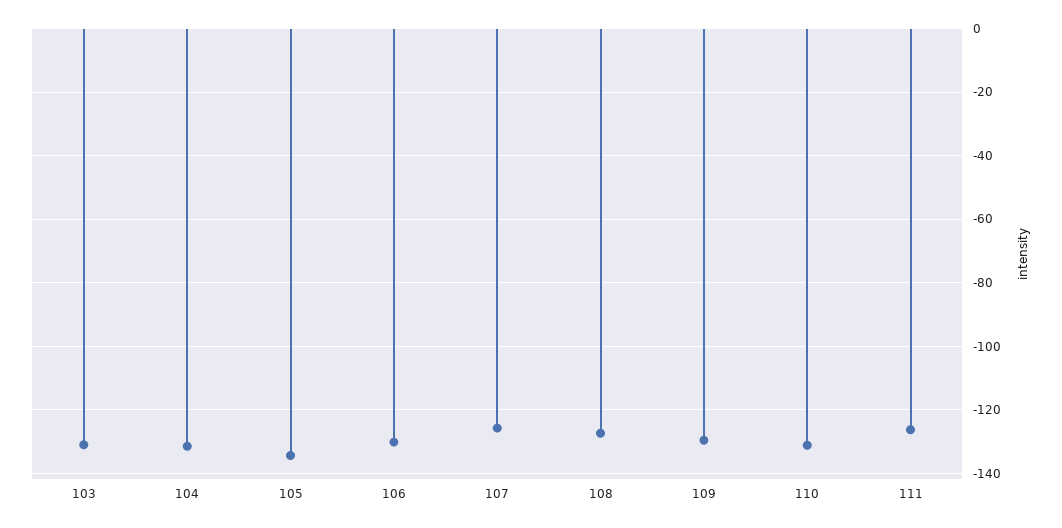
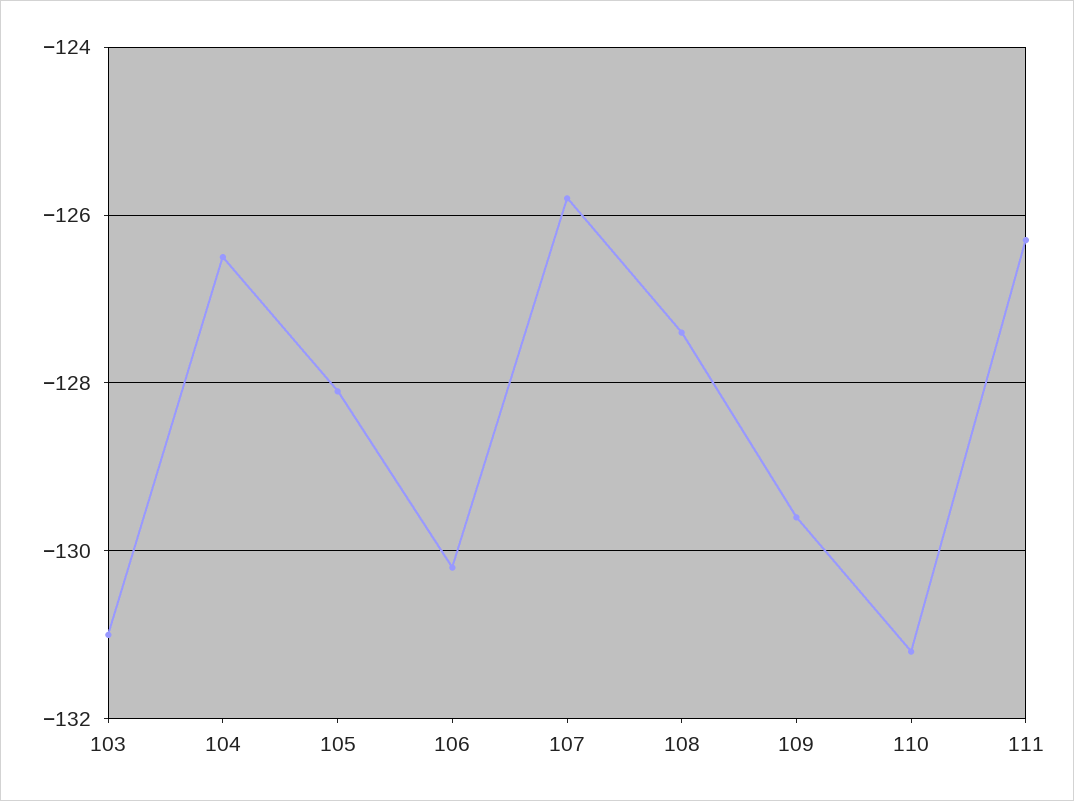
  {
    "103": -131,
-   "104": -132,
+   "104": -126.5,
-   "105": -134,
+   "105": -128,
    "106": -130,
    "107": -126,
    "108": -127.5,
    "109": -129.5,
    "110": -131,
    "111": -126.5
  }

